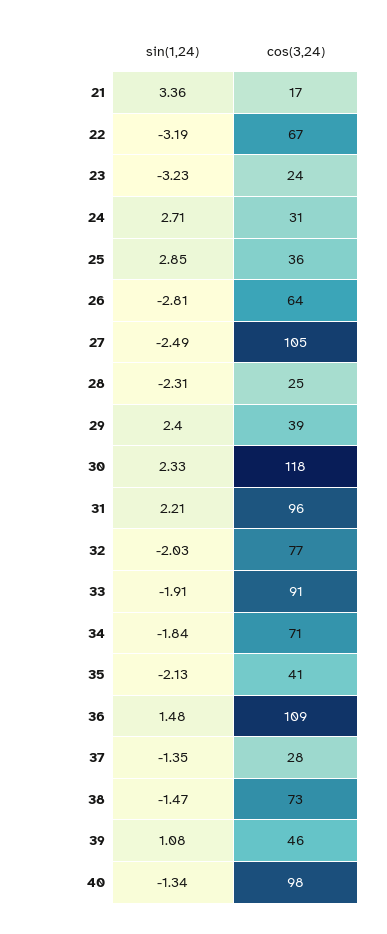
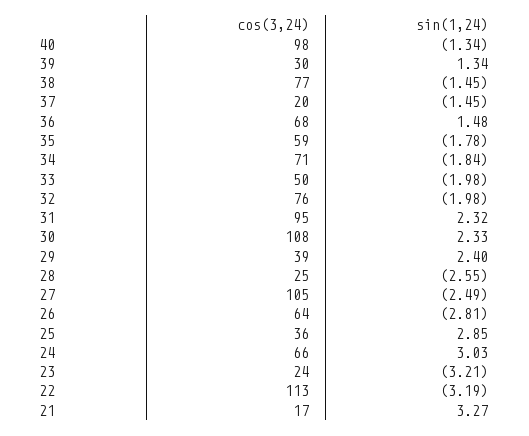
  {
    "sin(1,24)": {
-     "21": 3.36,
+     "21": 3.27,
      "22": -3.19,
-     "23": -3.23,
+     "23": -3.21,
-     "24": 2.71,
+     "24": 3.03,
      "25": 2.85,
      "26": -2.81,
      "27": -2.49,
-     "28": -2.31,
+     "28": -2.55,
      "29": 2.4,
      "30": 2.33,
-     "31": 2.21,
+     "31": 2.32,
-     "32": -2.03,
+     "32": -1.98,
-     "33": -1.91,
+     "33": -1.98,
      "34": -1.84,
-     "35": -2.13,
+     "35": -1.78,
      "36": 1.48,
-     "37": -1.35,
+     "37": -1.45,
-     "38": -1.47,
+     "38": -1.45,
-     "39": 1.08,
+     "39": 1.34,
      "40": -1.34
    },
    "cos(3,24)": {
      "21": 17,
-     "22": 67,
+     "22": 113,
      "23": 24,
-     "24": 31,
+     "24": 66,
      "25": 36,
      "26": 64,
      "27": 105,
      "28": 25,
      "29": 39,
-     "30": 118,
+     "30": 108,
-     "31": 96,
+     "31": 95,
-     "32": 77,
+     "32": 76,
-     "33": 91,
+     "33": 50,
      "34": 71,
-     "35": 41,
+     "35": 59,
-     "36": 109,
+     "36": 68,
-     "37": 28,
+     "37": 20,
-     "38": 73,
+     "38": 77,
-     "39": 46,
+     "39": 30,
      "40": 98
    }
  }

